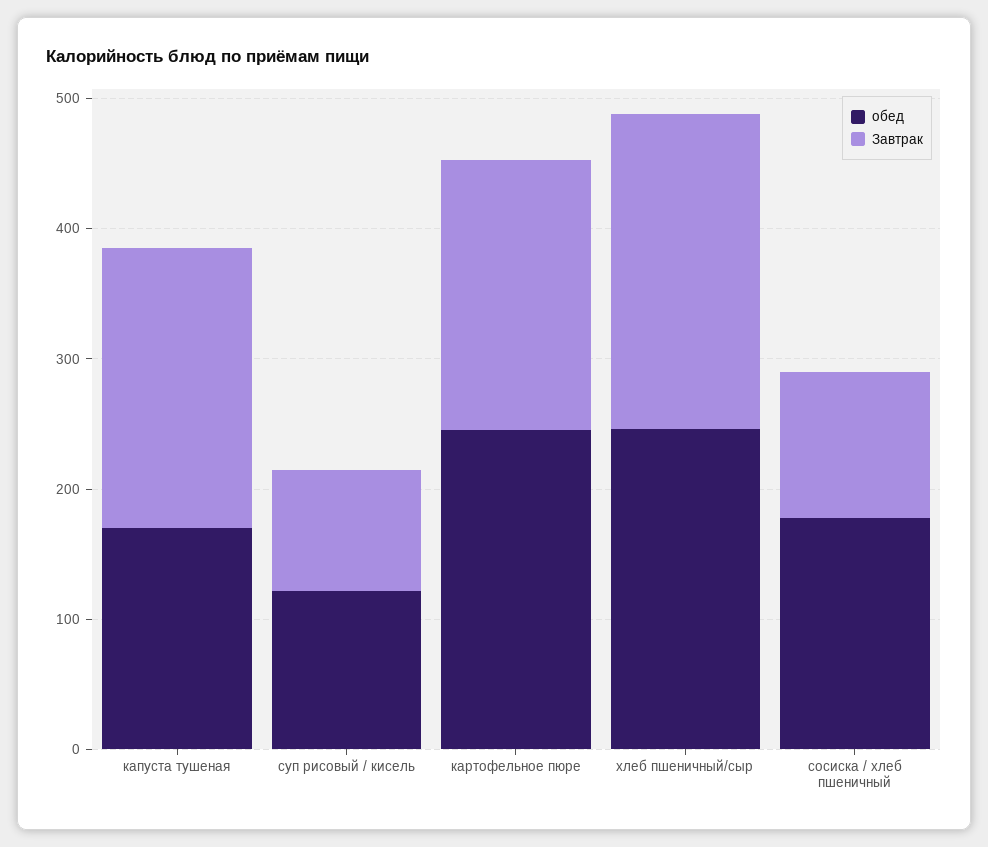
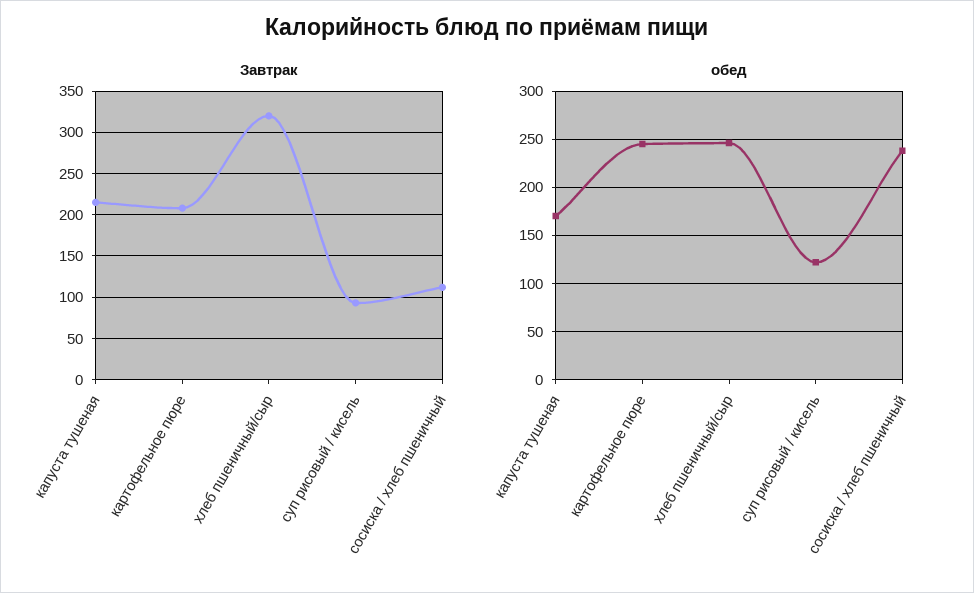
  {
    "обед": {
      "капуста тушеная": 170,
      "суп рисовый / кисель": 120,
      "картофельное пюре": 250,
      "хлеб пшеничный/сыр": 250,
-     "сосиска / хлеб пшеничный": 180
+     "сосиска / хлеб пшеничный": 240
    },
    "Завтрак": {
      "капуста тушеная": 220,
      "суп рисовый / кисель": 90,
      "картофельное пюре": 210,
-     "хлеб пшеничный/сыр": 240,
+     "хлеб пшеничный/сыр": 320,
      "сосиска / хлеб пшеничный": 110
    }
  }

